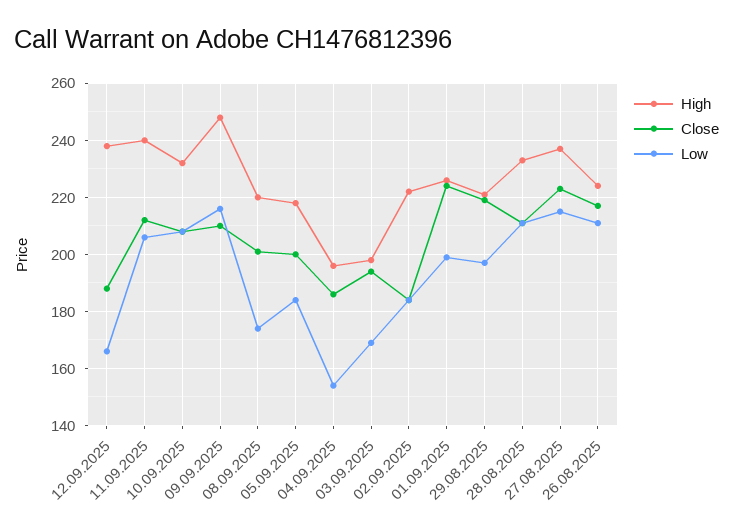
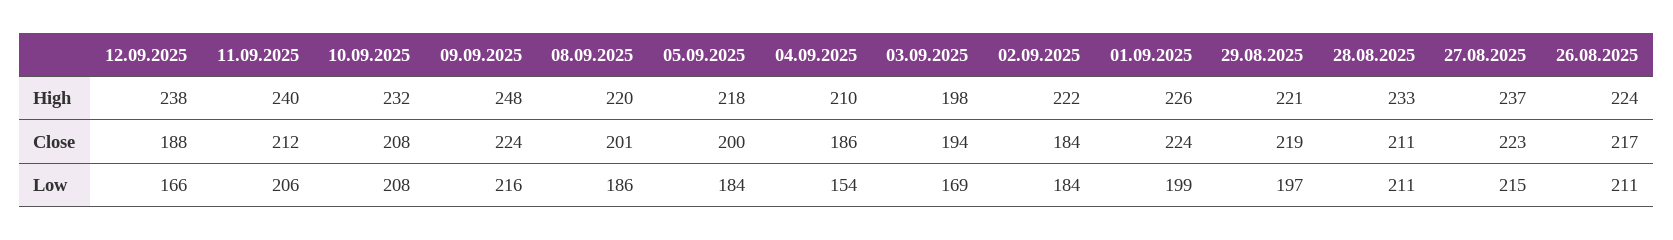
  {
    "High": {
      "12.09.2025": 238,
      "11.09.2025": 240,
      "10.09.2025": 232,
      "09.09.2025": 248,
      "08.09.2025": 220,
      "05.09.2025": 218,
-     "04.09.2025": 195,
+     "04.09.2025": 210,
      "03.09.2025": 198,
      "02.09.2025": 222,
      "01.09.2025": 226,
      "29.08.2025": 221,
      "28.08.2025": 233,
      "27.08.2025": 237,
      "26.08.2025": 224
    },
    "Close": {
      "12.09.2025": 188,
      "11.09.2025": 212,
      "10.09.2025": 208,
-     "09.09.2025": 210,
+     "09.09.2025": 224,
      "08.09.2025": 201,
      "05.09.2025": 200,
      "04.09.2025": 186,
      "03.09.2025": 194,
      "02.09.2025": 184,
      "01.09.2025": 224,
      "29.08.2025": 219,
      "28.08.2025": 211,
      "27.08.2025": 223,
      "26.08.2025": 217
    },
    "Low": {
      "12.09.2025": 166,
      "11.09.2025": 206,
      "10.09.2025": 208,
      "09.09.2025": 216,
-     "08.09.2025": 175,
+     "08.09.2025": 186,
      "05.09.2025": 184,
      "04.09.2025": 154,
      "03.09.2025": 169,
      "02.09.2025": 184,
      "01.09.2025": 199,
      "29.08.2025": 197,
      "28.08.2025": 211,
      "27.08.2025": 215,
      "26.08.2025": 211
    }
  }

